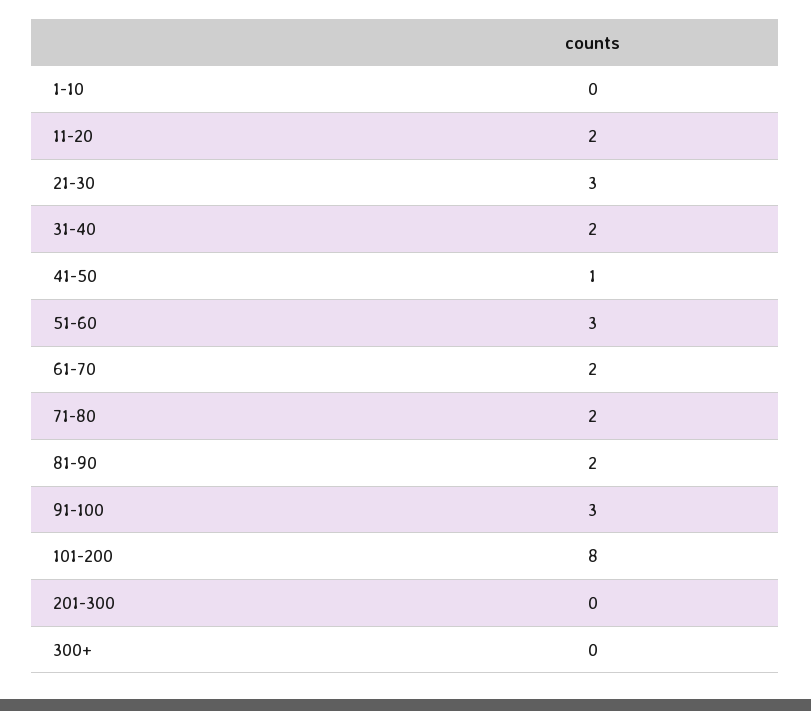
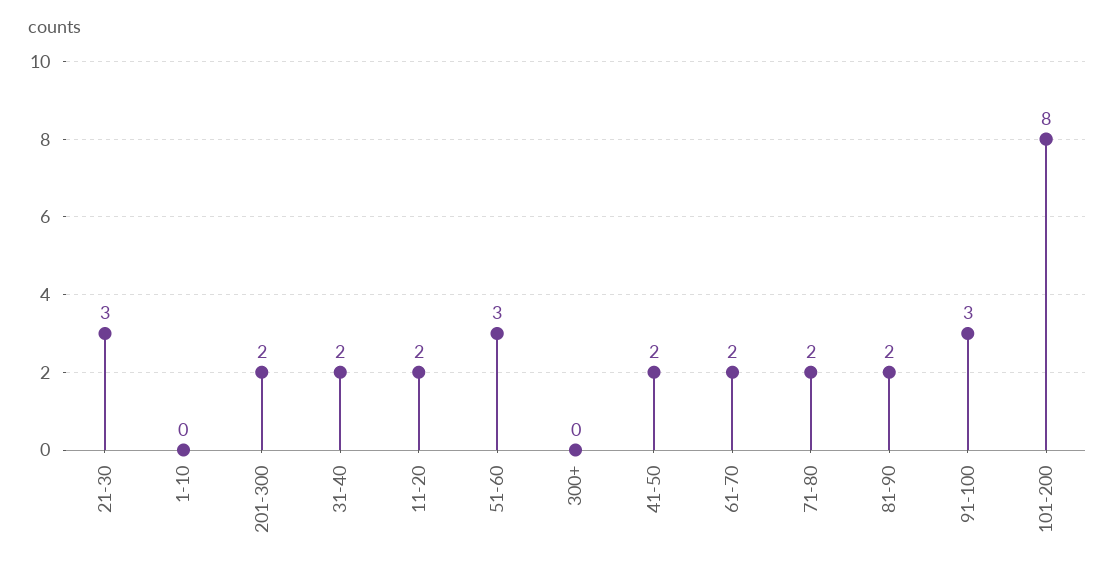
  {
    "1-10": 0,
    "11-20": 2,
    "21-30": 3,
    "31-40": 2,
-   "41-50": 1,
+   "41-50": 2,
    "51-60": 3,
    "61-70": 2,
    "71-80": 2,
    "81-90": 2,
    "91-100": 3,
    "101-200": 8,
-   "201-300": 0,
+   "201-300": 2,
    "300+": 0
  }

